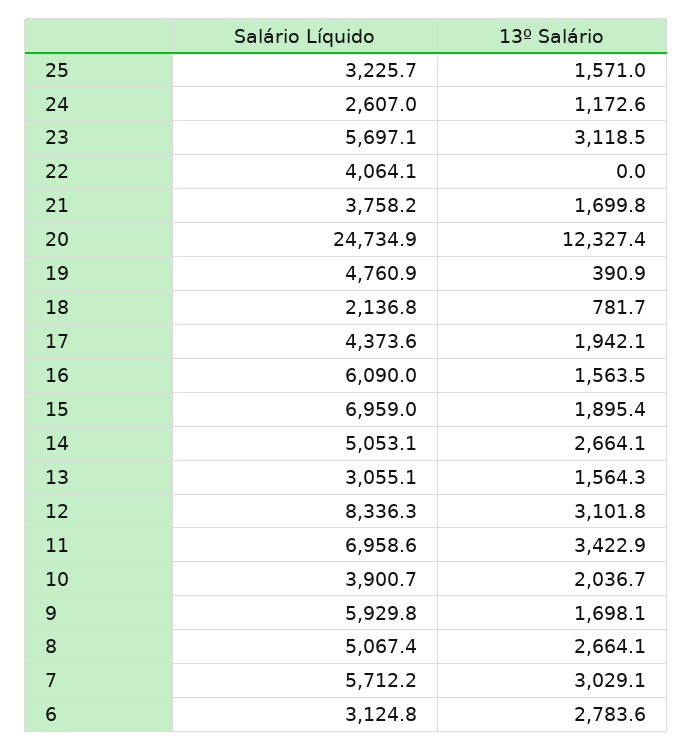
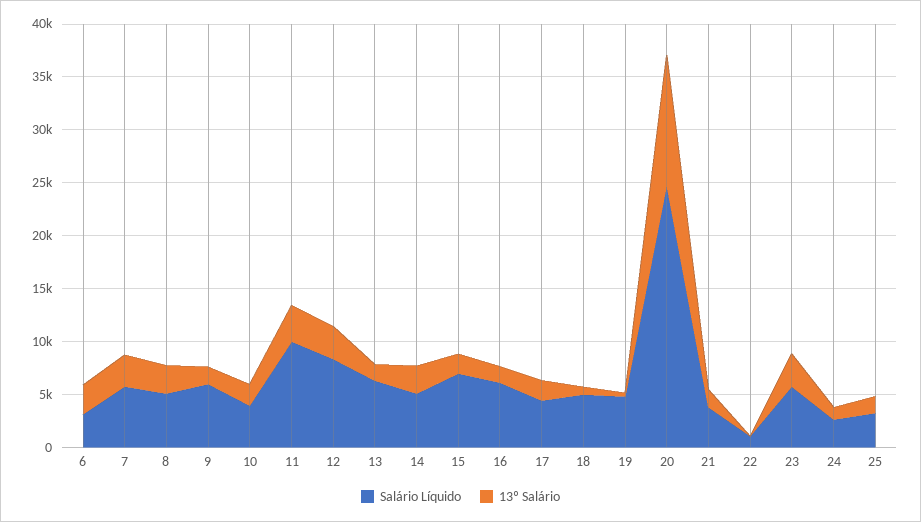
  {
    "Salário Líquido": {
      "25": 3225.7,
      "24": 2607,
      "23": 5697.1,
-     "22": 4064.1,
+     "22": 1000,
      "21": 3758.2,
      "20": 24734.9,
      "19": 4760.9,
-     "18": 2136.8,
+     "18": 5000,
      "17": 4373.6,
      "16": 6090,
      "15": 6959,
      "14": 5053.1,
-     "13": 3055.1,
+     "13": 6000,
      "12": 8336.3,
-     "11": 6958.6,
+     "11": 10000,
      "10": 3900.7,
      "9": 5929.8,
      "8": 5067.4,
      "7": 5712.2,
      "6": 3124.8
    },
    "13º Salário": {
      "25": 1571,
      "24": 1172.6,
      "23": 3118.5,
      "22": 0,
      "21": 1699.8,
      "20": 12327.4,
      "19": 390.9,
      "18": 781.7,
      "17": 1942.1,
      "16": 1563.5,
      "15": 1895.4,
      "14": 2664.1,
      "13": 1564.3,
      "12": 3101.8,
      "11": 3422.9,
      "10": 2036.7,
      "9": 1698.1,
      "8": 2664.1,
      "7": 3029.1,
      "6": 2783.6
    }
  }

